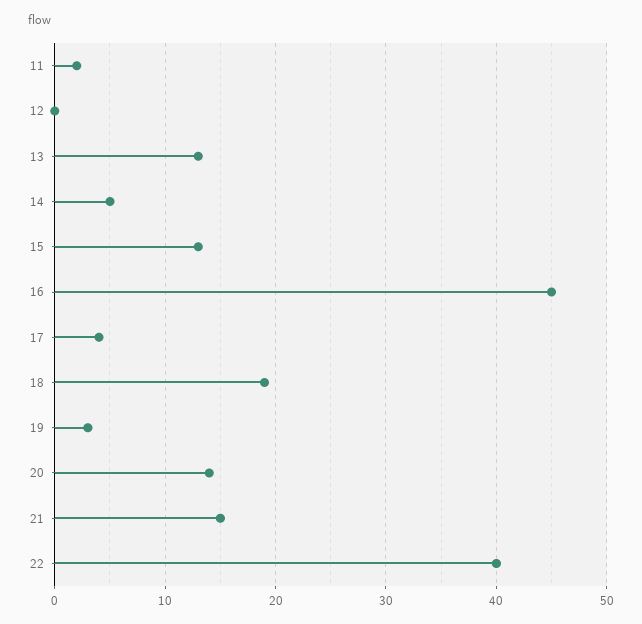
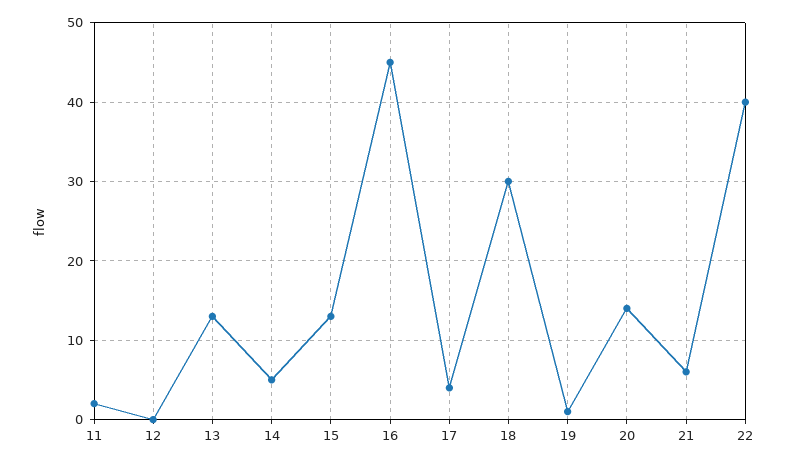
  {
    "11": 2,
    "12": 0,
    "13": 13,
    "14": 5,
    "15": 13,
    "16": 45,
    "17": 4,
-   "18": 19,
+   "18": 30,
-   "19": 3,
+   "19": 1,
    "20": 14,
-   "21": 15,
+   "21": 6,
    "22": 40
  }

